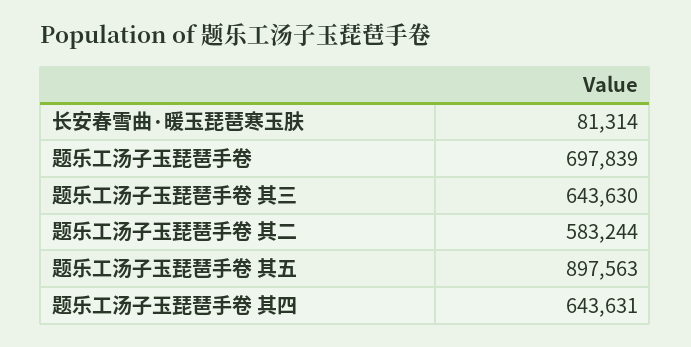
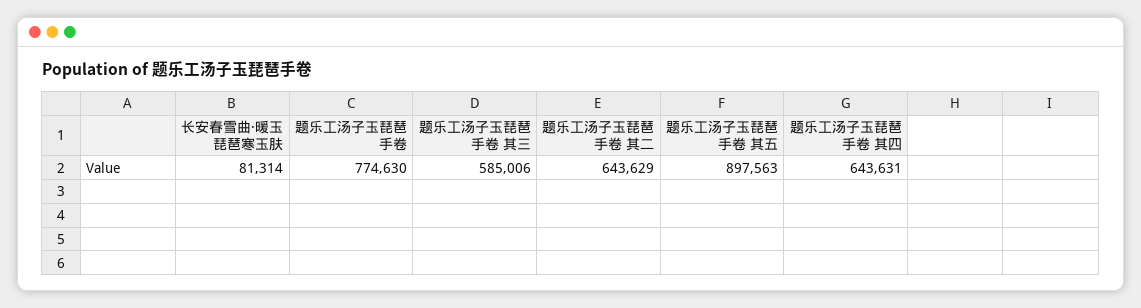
  {
    "长安春雪曲·暖玉琵琶寒玉肤": 81314,
-   "题乐工汤子玉琵琶手卷": 697839,
+   "题乐工汤子玉琵琶手卷": 774630,
-   "题乐工汤子玉琵琶手卷 其三": 643630,
+   "题乐工汤子玉琵琶手卷 其三": 585006,
-   "题乐工汤子玉琵琶手卷 其二": 583244,
+   "题乐工汤子玉琵琶手卷 其二": 643629,
    "题乐工汤子玉琵琶手卷 其五": 897563,
    "题乐工汤子玉琵琶手卷 其四": 643631
  }

